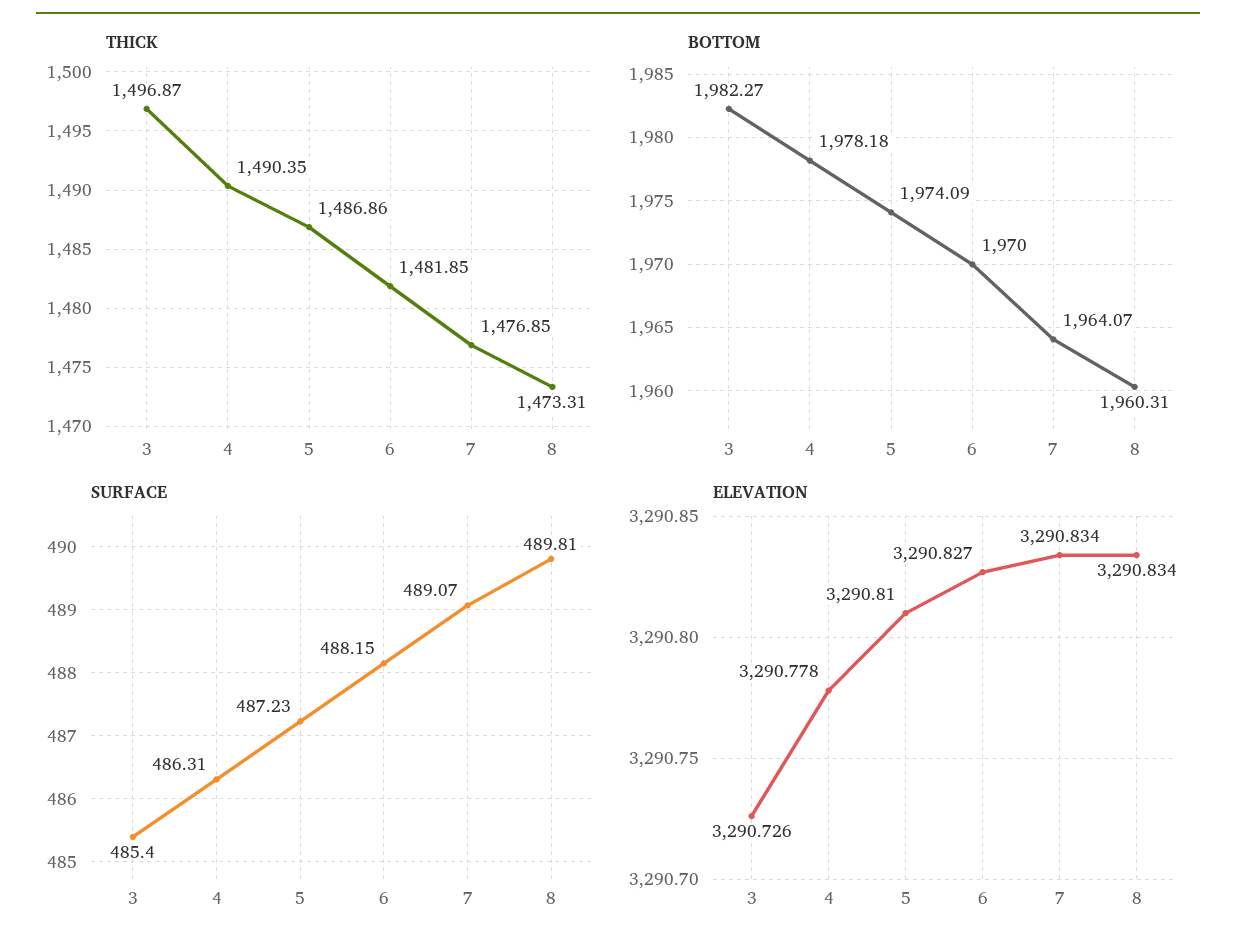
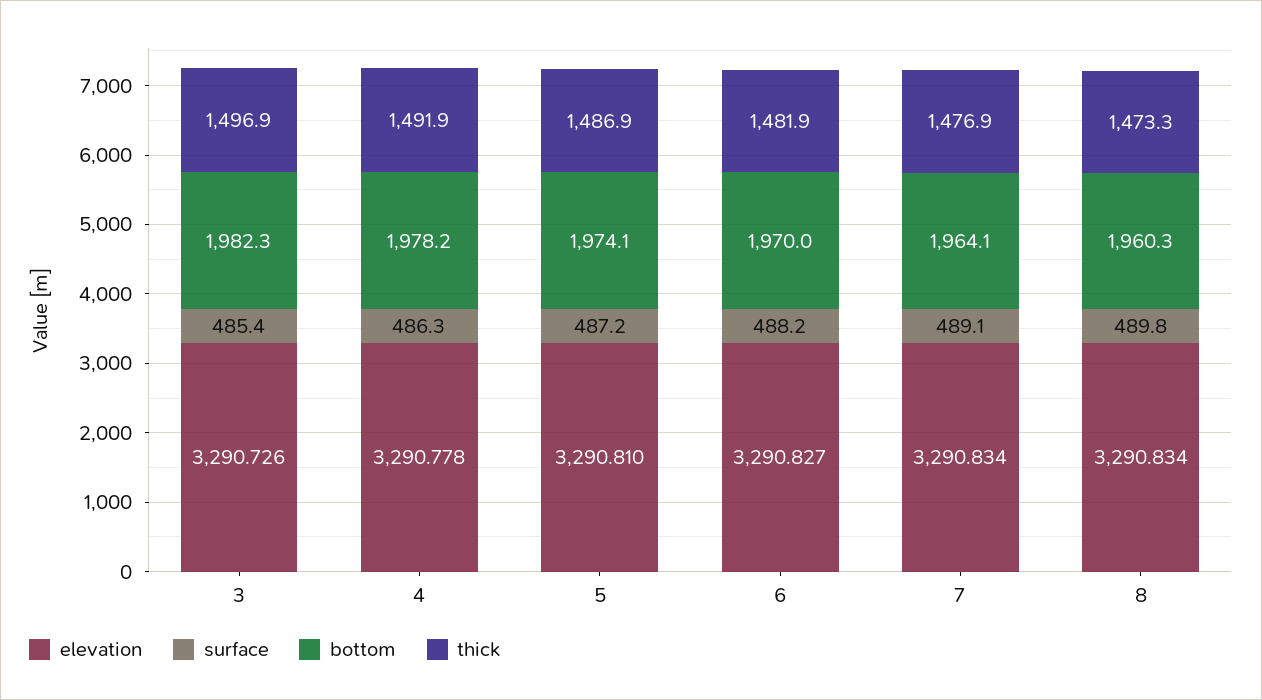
  {
    "THICK": {
      "3": 1496.87,
-     "4": 1490.35,
+     "4": 1491.9,
      "5": 1486.86,
      "6": 1481.85,
      "7": 1476.85,
      "8": 1473.31
    },
    "BOTTOM": {
      "3": 1982.27,
      "4": 1978.18,
      "5": 1974.09,
      "6": 1970,
      "7": 1964.07,
      "8": 1960.31
    },
    "SURFACE": {
      "3": 485.4,
      "4": 486.31,
      "5": 487.23,
      "6": 488.15,
      "7": 489.07,
      "8": 489.81
    },
    "ELEVATION": {
      "3": 3290.726,
      "4": 3290.778,
      "5": 3290.81,
      "6": 3290.827,
      "7": 3290.834,
      "8": 3290.834
    }
  }

